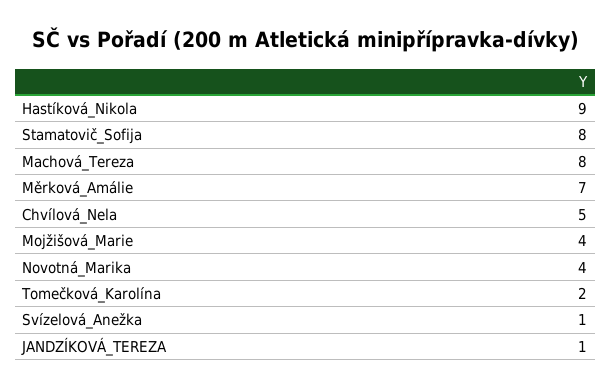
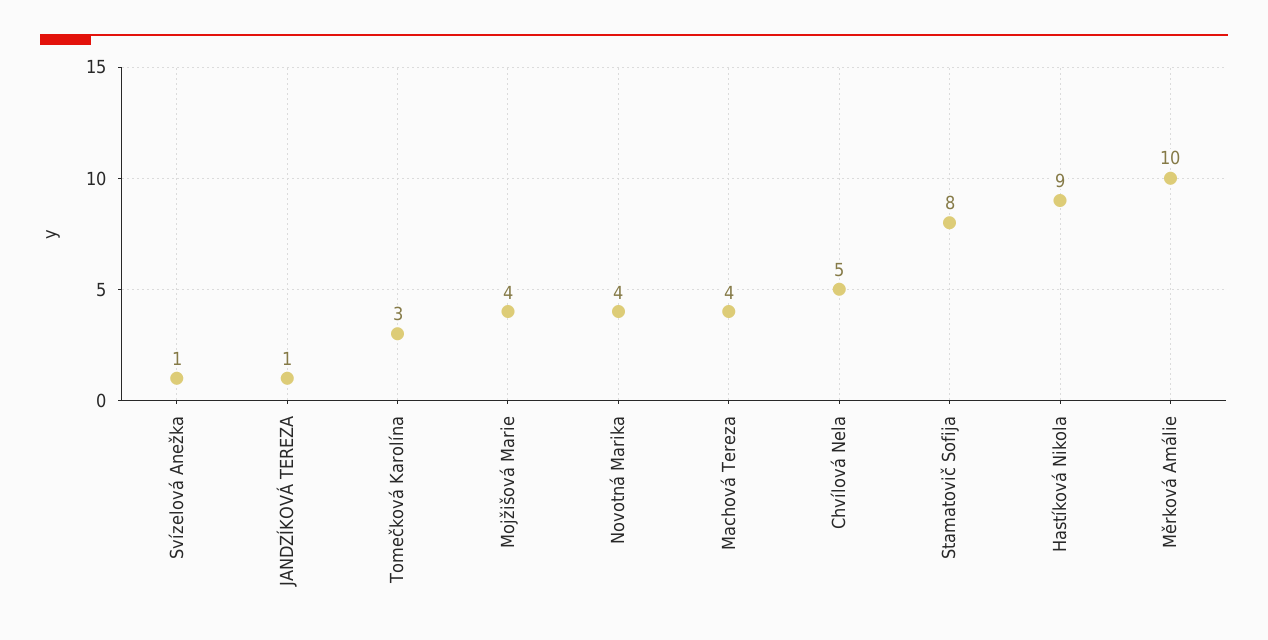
  {
    "Hastíková_Nikola": 9,
    "Stamatovič_Sofija": 8,
-   "Machová_Tereza": 8,
+   "Machová_Tereza": 4,
-   "Měrková_Amálie": 7,
+   "Měrková_Amálie": 10,
    "Chvílová_Nela": 5,
    "Mojžišová_Marie": 4,
    "Novotná_Marika": 4,
-   "Tomečková_Karolína": 2,
+   "Tomečková_Karolína": 3,
    "Svízelová_Anežka": 1,
    "JANDZÍKOVÁ_TEREZA": 1
  }

